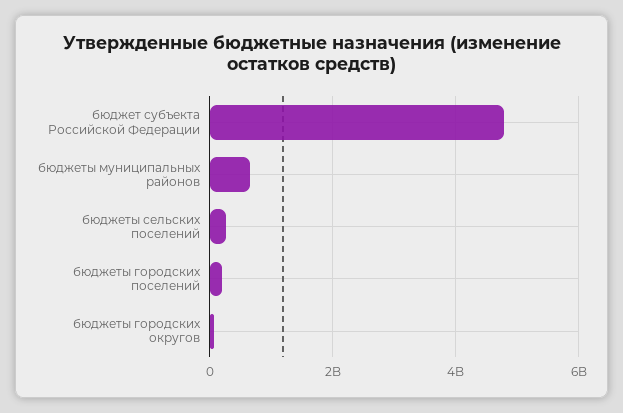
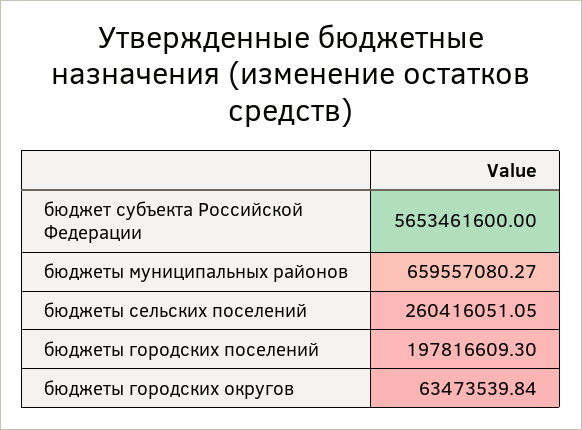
  {
-   "бюджет субъекта Российской Федерации": 4800000000,
+   "бюджет субъекта Российской Федерации": 5653461600,
    "бюджеты муниципальных районов": 659557080.27,
    "бюджеты сельских поселений": 260416051.05,
    "бюджеты городских поселений": 197816609.3,
    "бюджеты городских округов": 63473539.84
  }

